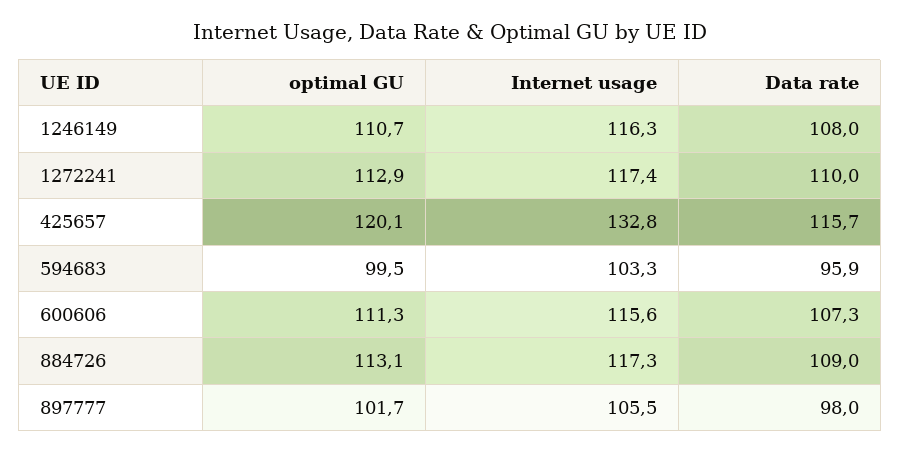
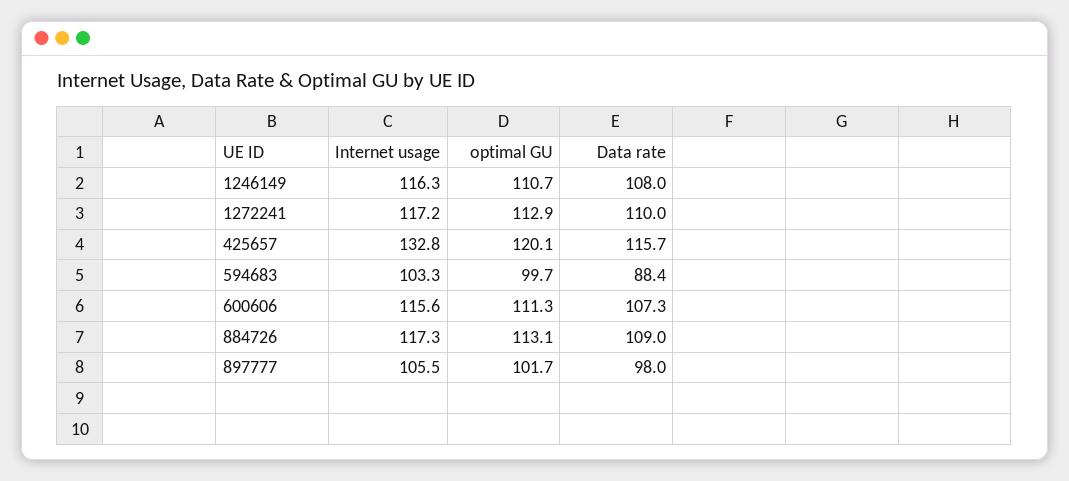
  {
    "optimal GU": {
      "1246149": 110.7,
      "1272241": 112.9,
      "425657": 120.1,
-     "594683": 99.5,
+     "594683": 99.7,
      "600606": 111.3,
      "884726": 113.1,
      "897777": 101.7
    },
    "Internet usage": {
      "1246149": 116.3,
-     "1272241": 117.4,
+     "1272241": 117.2,
      "425657": 132.8,
      "594683": 103.3,
      "600606": 115.6,
      "884726": 117.3,
      "897777": 105.5
    },
    "Data rate": {
      "1246149": 108,
      "1272241": 110,
      "425657": 115.7,
-     "594683": 95.9,
+     "594683": 88.4,
      "600606": 107.3,
      "884726": 109,
      "897777": 98
    }
  }

